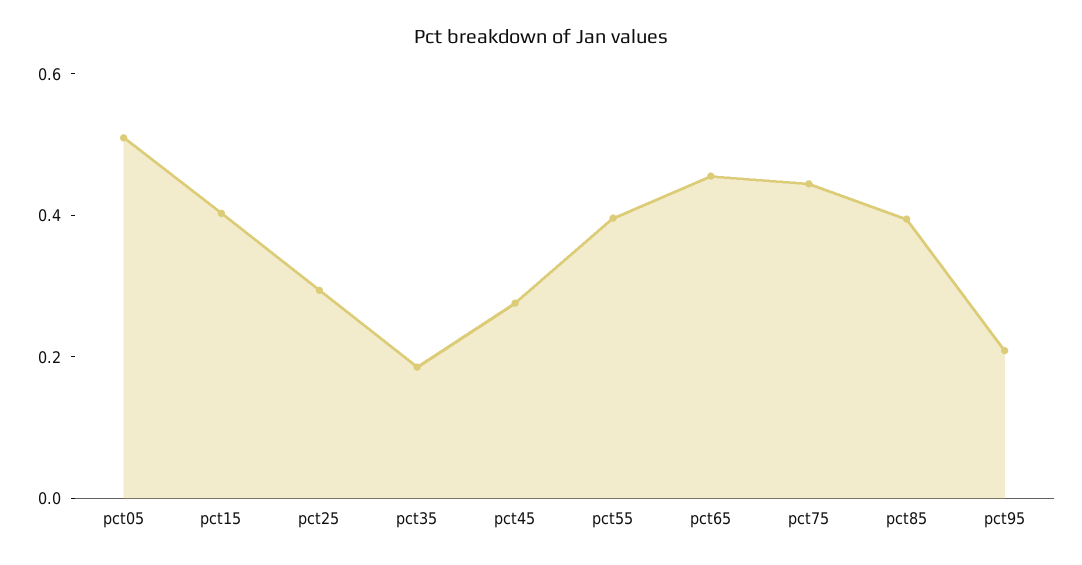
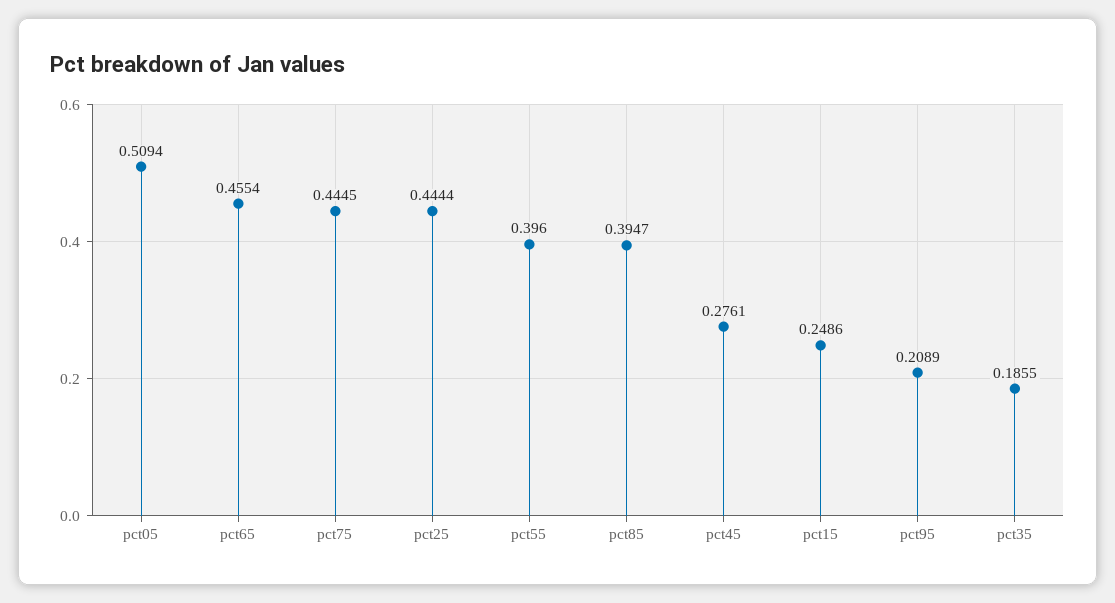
  {
    "pct05": 0.5094,
-   "pct15": 0.4,
+   "pct15": 0.2486,
-   "pct25": 0.3,
+   "pct25": 0.4444,
    "pct35": 0.1855,
    "pct45": 0.2761,
    "pct55": 0.396,
    "pct65": 0.4554,
    "pct75": 0.4445,
    "pct85": 0.3947,
    "pct95": 0.2089
  }

